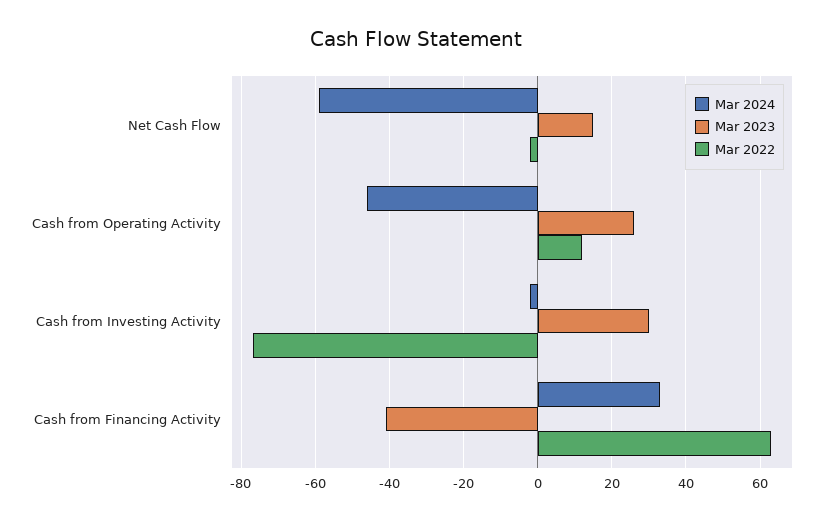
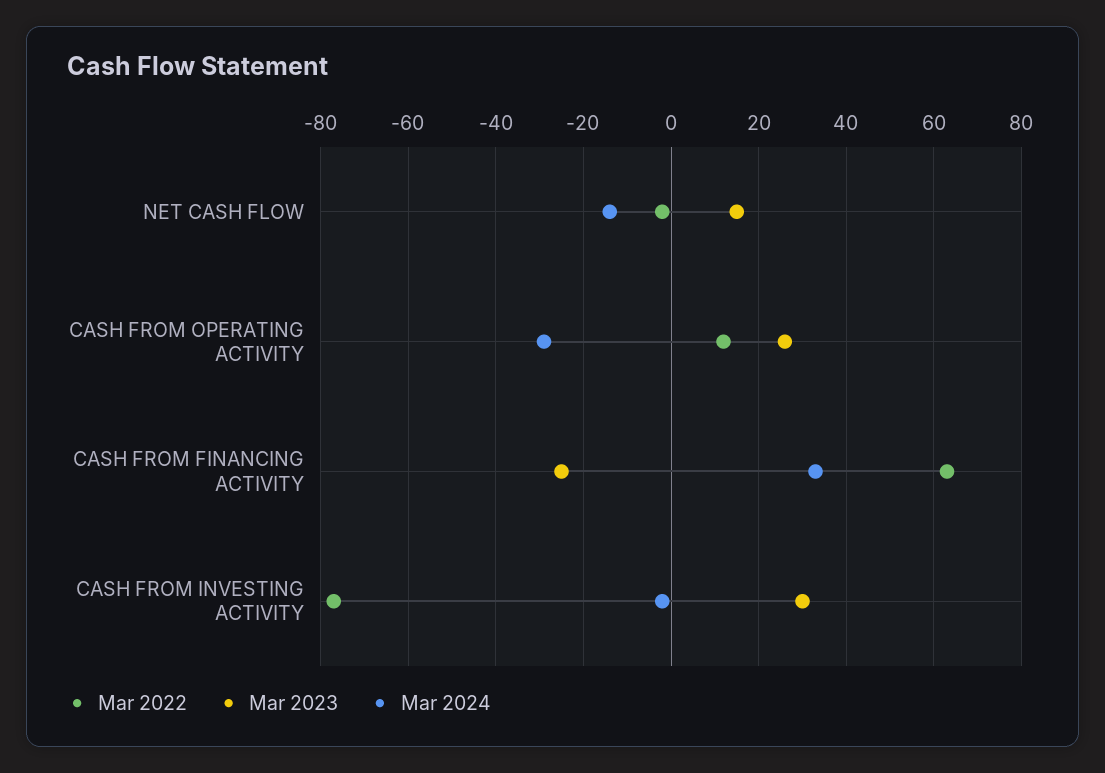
  {
    "Mar 2024": {
-     "Net Cash Flow": -60,
+     "Net Cash Flow": -15,
-     "Cash from Operating Activity": -45,
+     "Cash from Operating Activity": -30,
      "Cash from Investing Activity": 0,
      "Cash from Financing Activity": 35
    },
    "Mar 2023": {
      "Net Cash Flow": 15,
      "Cash from Operating Activity": 25,
      "Cash from Investing Activity": 30,
-     "Cash from Financing Activity": -40
+     "Cash from Financing Activity": -25
    },
    "Mar 2022": {
      "Net Cash Flow": 0,
      "Cash from Operating Activity": 10,
      "Cash from Investing Activity": -75,
      "Cash from Financing Activity": 65
    }
  }

